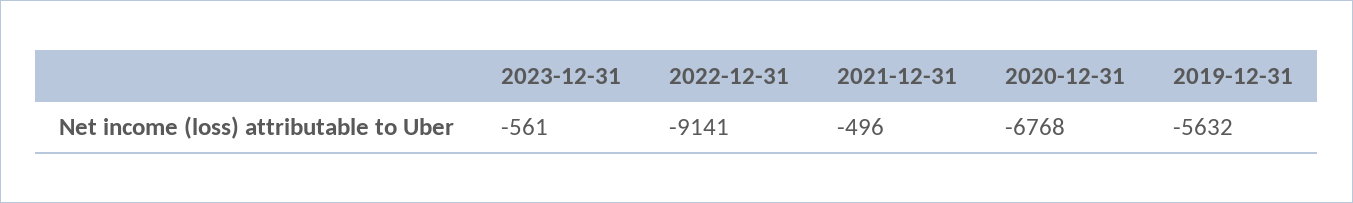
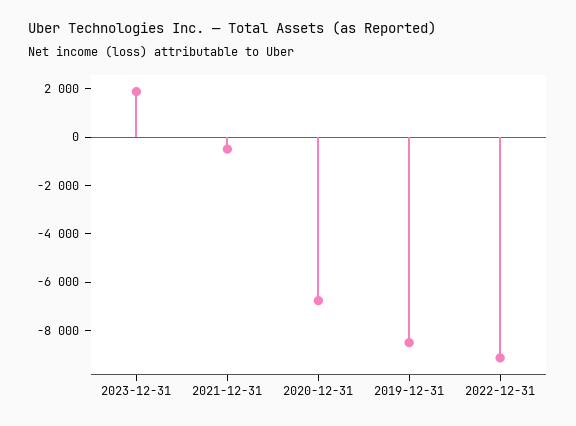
  {
-   "2023-12-31": -561,
+   "2023-12-31": 2000,
    "2022-12-31": -9141,
    "2021-12-31": -496,
    "2020-12-31": -6768,
-   "2019-12-31": -5632
+   "2019-12-31": -8500
  }

